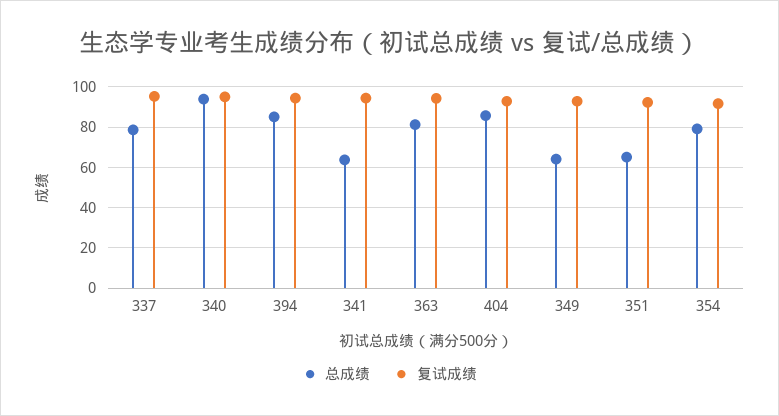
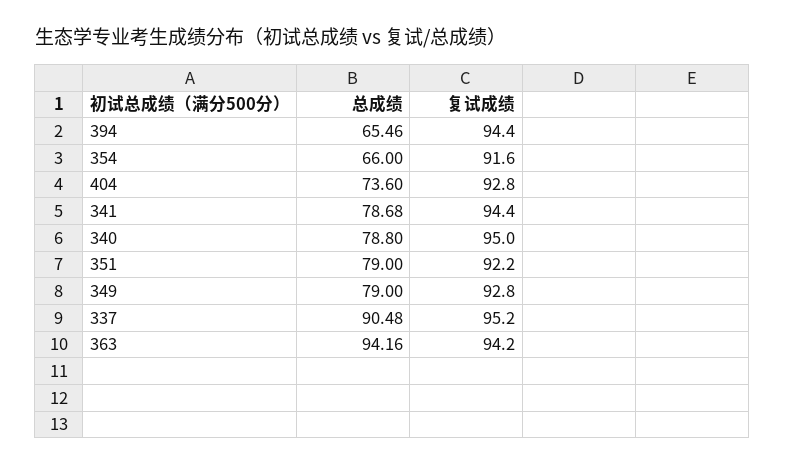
  {
    "总成绩": {
-     "337": 80,
+     "337": 90.48,
-     "340": 95,
+     "340": 78.8,
-     "394": 85,
+     "394": 65.46,
-     "341": 65,
+     "341": 78.68,
-     "363": 80,
+     "363": 94.16,
-     "404": 85,
+     "404": 73.6,
-     "349": 65,
+     "349": 79,
-     "351": 65,
+     "351": 79,
-     "354": 80
+     "354": 66
    },
    "复试成绩": {
      "337": 95.2,
      "340": 95,
      "394": 94.4,
      "341": 94.4,
      "363": 94.2,
      "404": 92.8,
      "349": 92.8,
      "351": 92.2,
      "354": 91.6
    }
  }

